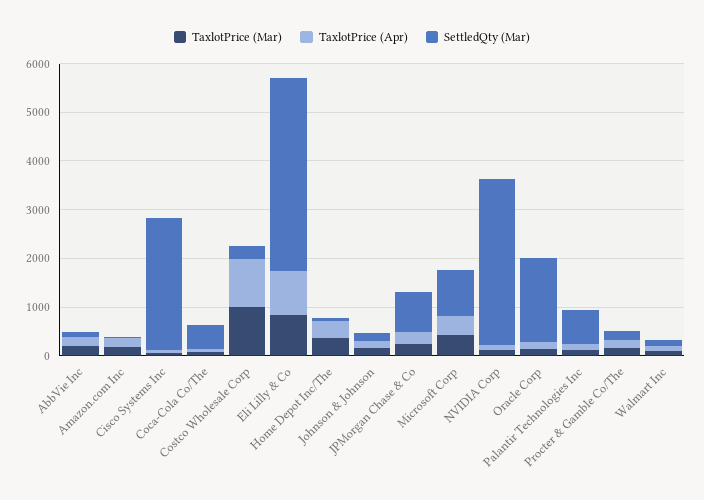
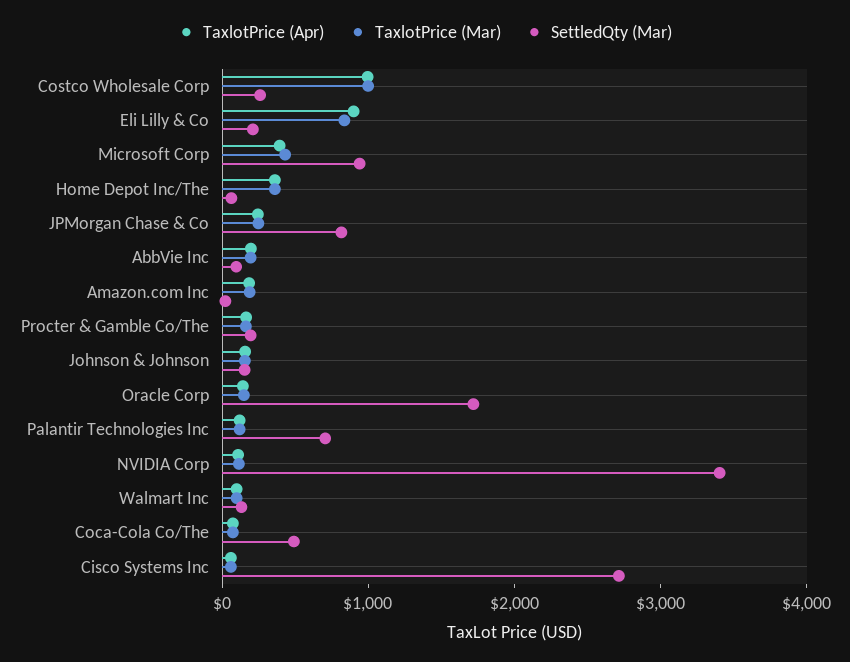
  {
    "TaxlotPrice (Mar)": {
      "AbbVie Inc": 200,
      "Amazon.com Inc": 200,
      "Cisco Systems Inc": 0,
      "Coca-Cola Co/The": 0,
      "Costco Wholesale Corp": 1000,
      "Eli Lilly & Co": 800,
      "Home Depot Inc/The": 400,
      "Johnson & Johnson": 200,
      "JPMorgan Chase & Co": 200,
      "Microsoft Corp": 400,
      "NVIDIA Corp": 200,
      "Oracle Corp": 200,
      "Palantir Technologies Inc": 200,
      "Procter & Gamble Co/The": 200,
      "Walmart Inc": 0
    },
    "TaxlotPrice (Apr)": {
      "AbbVie Inc": 200,
      "Amazon.com Inc": 200,
      "Cisco Systems Inc": 0,
      "Coca-Cola Co/The": 0,
      "Costco Wholesale Corp": 1000,
      "Eli Lilly & Co": 800,
      "Home Depot Inc/The": 400,
      "Johnson & Johnson": 200,
      "JPMorgan Chase & Co": 200,
      "Microsoft Corp": 400,
      "NVIDIA Corp": 200,
      "Oracle Corp": 200,
      "Palantir Technologies Inc": 200,
      "Procter & Gamble Co/The": 200,
      "Walmart Inc": 0
    },
    "SettledQty (Mar)": {
      "AbbVie Inc": 0,
      "Amazon.com Inc": 0,
      "Cisco Systems Inc": 2800,
      "Coca-Cola Co/The": 400,
      "Costco Wholesale Corp": 200,
-     "Eli Lilly & Co": 4000,
+     "Eli Lilly & Co": 200,
      "Home Depot Inc/The": 0,
      "Johnson & Johnson": 200,
      "JPMorgan Chase & Co": 800,
      "Microsoft Corp": 1000,
      "NVIDIA Corp": 3400,
      "Oracle Corp": 1800,
      "Palantir Technologies Inc": 800,
      "Procter & Gamble Co/The": 200,
      "Walmart Inc": 200
    }
  }

